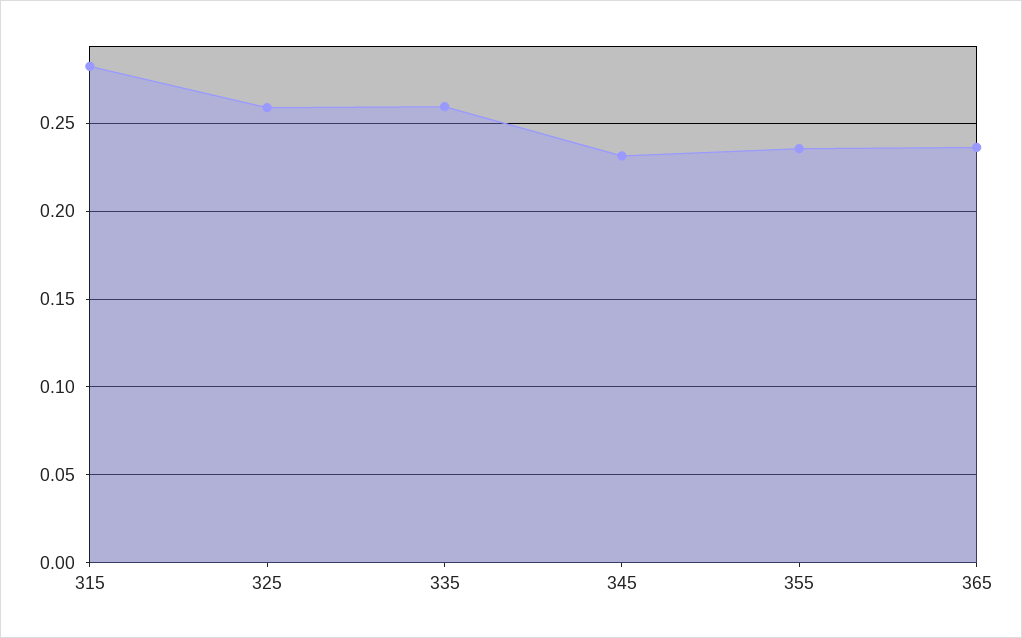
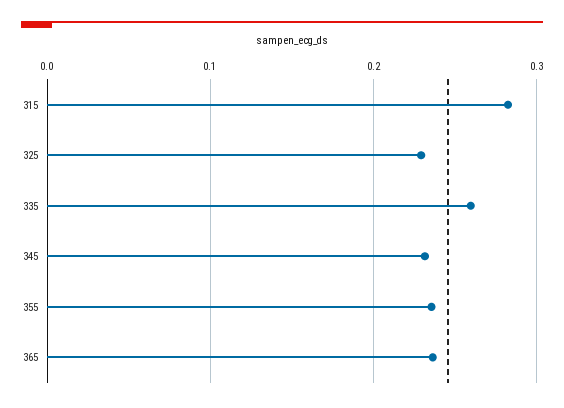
  {
    "315": 0.285,
-   "325": 0.26,
+   "325": 0.23,
    "335": 0.26,
    "345": 0.23,
    "355": 0.235,
    "365": 0.235
  }

